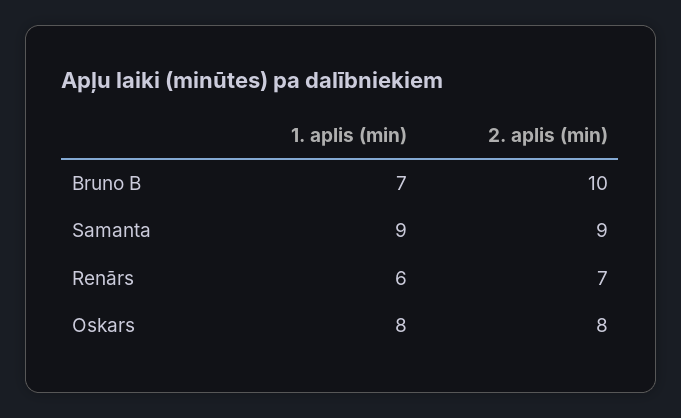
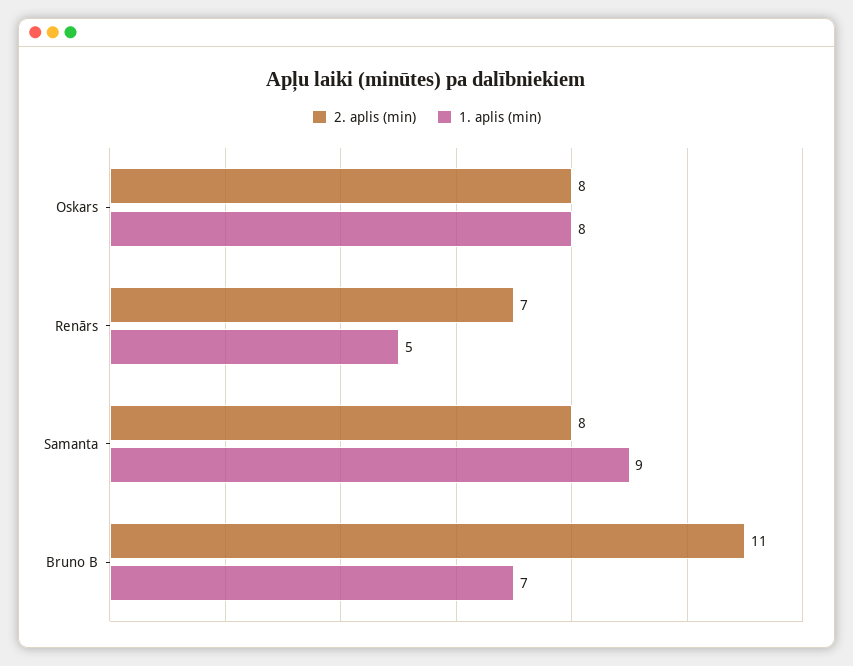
  {
    "1. aplis (min)": {
      "Bruno B": 7,
      "Samanta": 9,
-     "Renārs": 6,
+     "Renārs": 5,
      "Oskars": 8
    },
    "2. aplis (min)": {
-     "Bruno B": 10,
+     "Bruno B": 11,
-     "Samanta": 9,
+     "Samanta": 8,
      "Renārs": 7,
      "Oskars": 8
    }
  }

